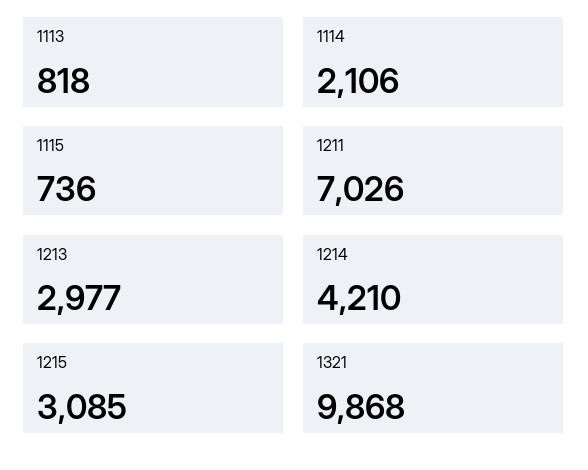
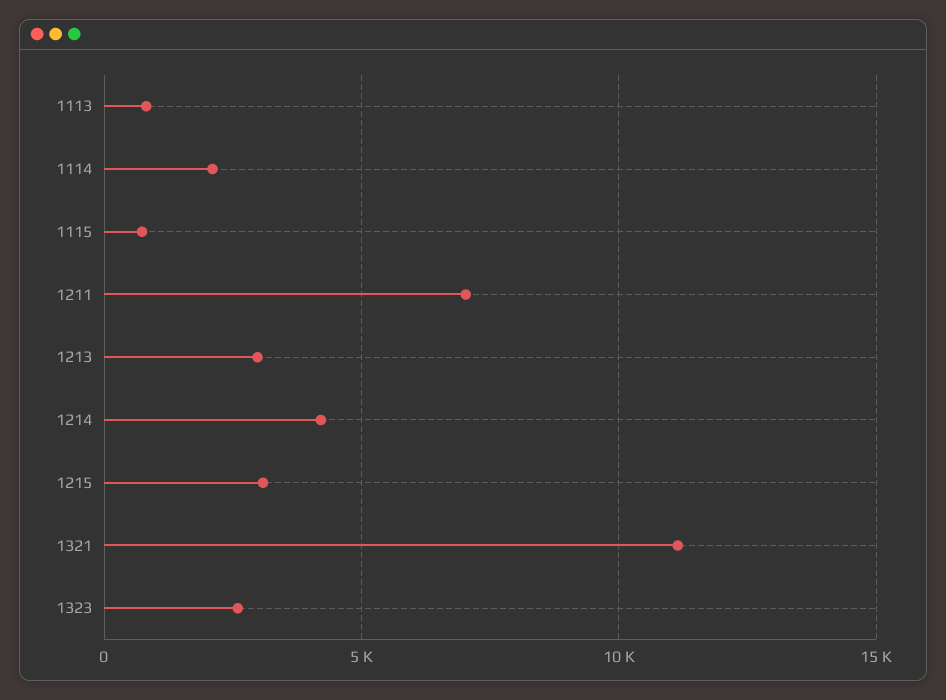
  {
    "1113": 818,
    "1114": 2106,
    "1115": 736,
    "1211": 7026,
    "1213": 2977,
    "1214": 4210,
    "1215": 3085,
-   "1321": 9868
+   "1321": 11000,
+   "1323": 2500
  }

